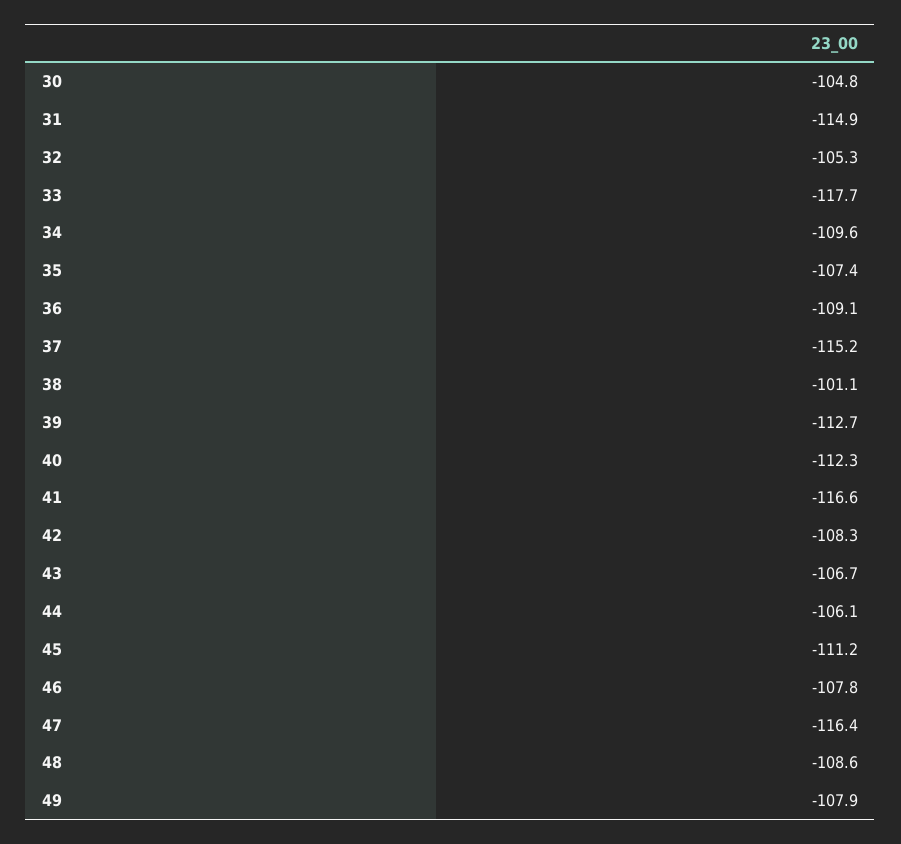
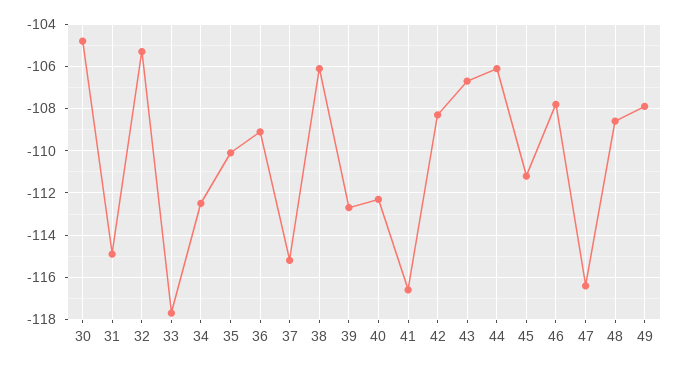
  {
    "30": -104.8,
    "31": -114.9,
    "32": -105.3,
    "33": -117.7,
-   "34": -109.6,
+   "34": -112.5,
-   "35": -107.4,
+   "35": -110,
    "36": -109.1,
    "37": -115.2,
-   "38": -101.1,
+   "38": -106,
    "39": -112.7,
    "40": -112.3,
    "41": -116.6,
    "42": -108.3,
    "43": -106.7,
    "44": -106.1,
    "45": -111.2,
    "46": -107.8,
    "47": -116.4,
    "48": -108.6,
    "49": -107.9
  }

